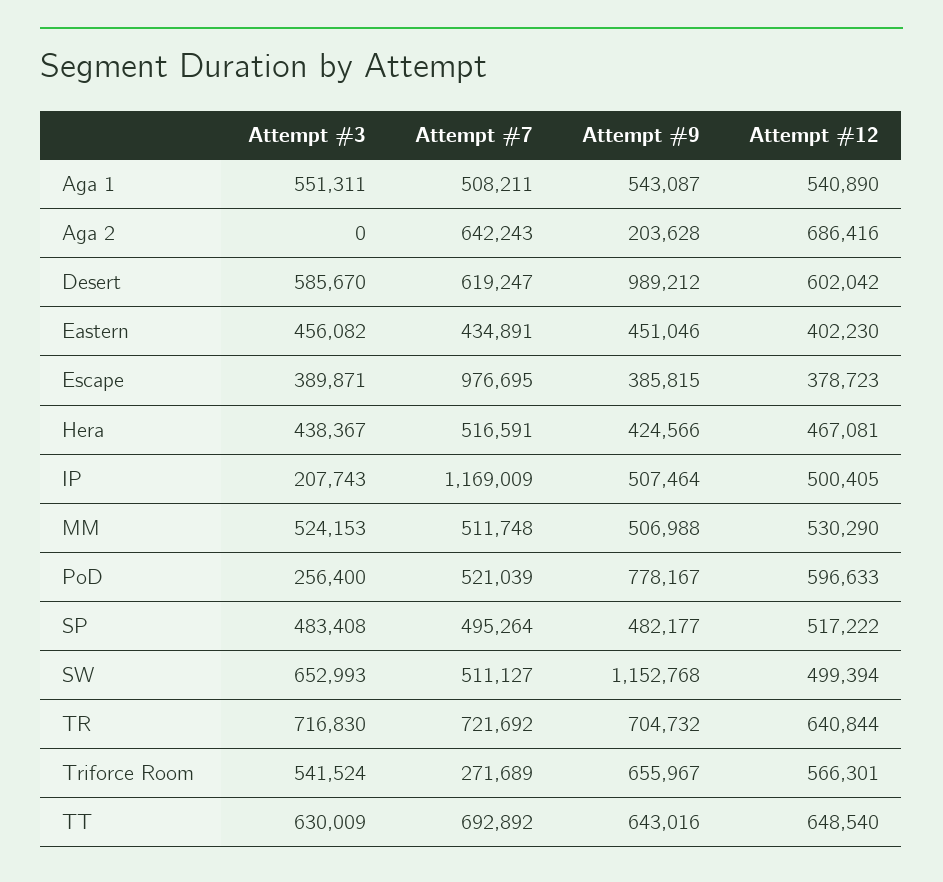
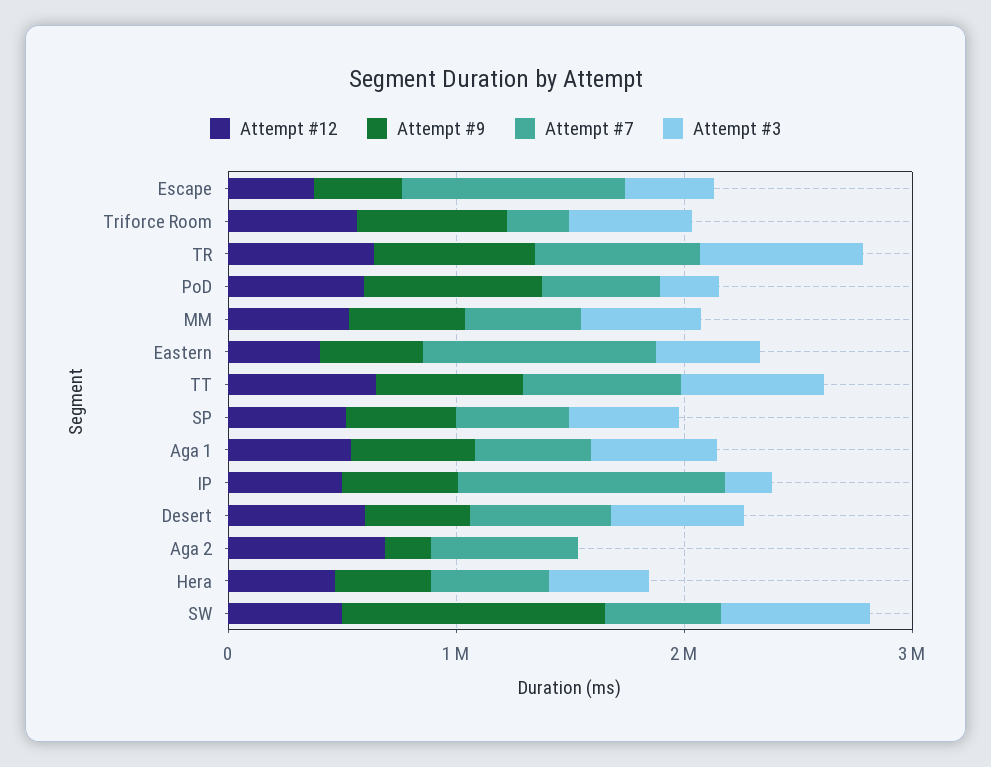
  {
    "Attempt #3": {
      "Aga 1": 551311,
      "Aga 2": 0,
      "Desert": 585670,
      "Eastern": 456082,
      "Escape": 389871,
      "Hera": 438367,
      "IP": 207743,
      "MM": 524153,
      "PoD": 256400,
      "SP": 483408,
      "SW": 652993,
      "TR": 716830,
      "Triforce Room": 541524,
      "TT": 630009
    },
    "Attempt #7": {
      "Aga 1": 508211,
      "Aga 2": 642243,
      "Desert": 619247,
-     "Eastern": 434891,
+     "Eastern": 1000000,
      "Escape": 976695,
      "Hera": 516591,
      "IP": 1169009,
      "MM": 511748,
      "PoD": 521039,
      "SP": 495264,
      "SW": 511127,
      "TR": 721692,
      "Triforce Room": 271689,
      "TT": 692892
    },
    "Attempt #9": {
      "Aga 1": 543087,
      "Aga 2": 203628,
-     "Desert": 989212,
+     "Desert": 400000,
      "Eastern": 451046,
      "Escape": 385815,
      "Hera": 424566,
      "IP": 507464,
      "MM": 506988,
      "PoD": 778167,
      "SP": 482177,
      "SW": 1152768,
      "TR": 704732,
      "Triforce Room": 655967,
      "TT": 643016
    },
    "Attempt #12": {
      "Aga 1": 540890,
      "Aga 2": 686416,
      "Desert": 602042,
      "Eastern": 402230,
      "Escape": 378723,
      "Hera": 467081,
      "IP": 500405,
      "MM": 530290,
      "PoD": 596633,
      "SP": 517222,
      "SW": 499394,
      "TR": 640844,
      "Triforce Room": 566301,
      "TT": 648540
    }
  }

